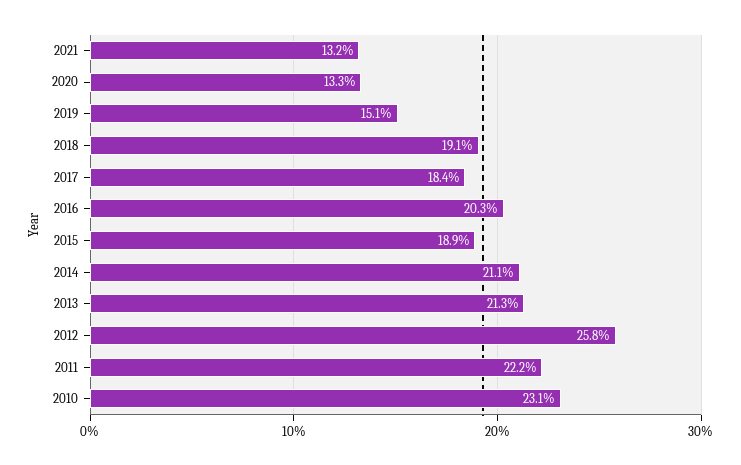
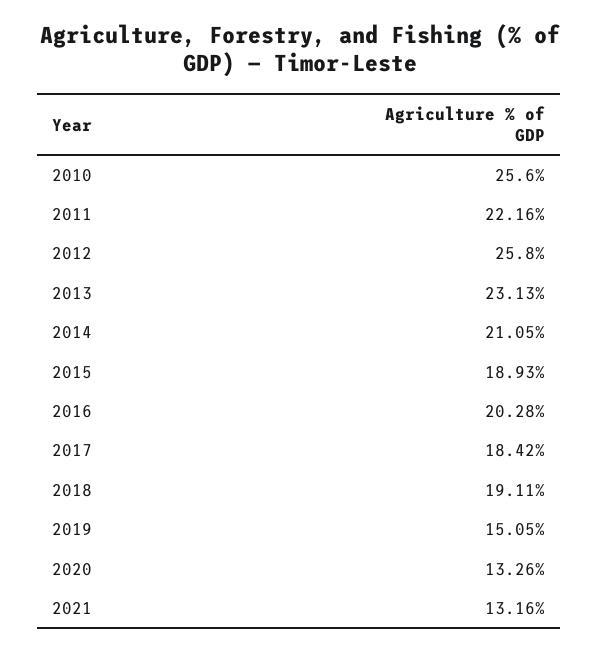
  {
    "2021": 13.16,
    "2020": 13.26,
    "2019": 15.05,
    "2018": 19.11,
    "2017": 18.42,
    "2016": 20.28,
    "2015": 18.93,
    "2014": 21.05,
-   "2013": 21.3,
+   "2013": 23.13,
    "2012": 25.8,
    "2011": 22.16,
-   "2010": 23.1
+   "2010": 25.6
  }

